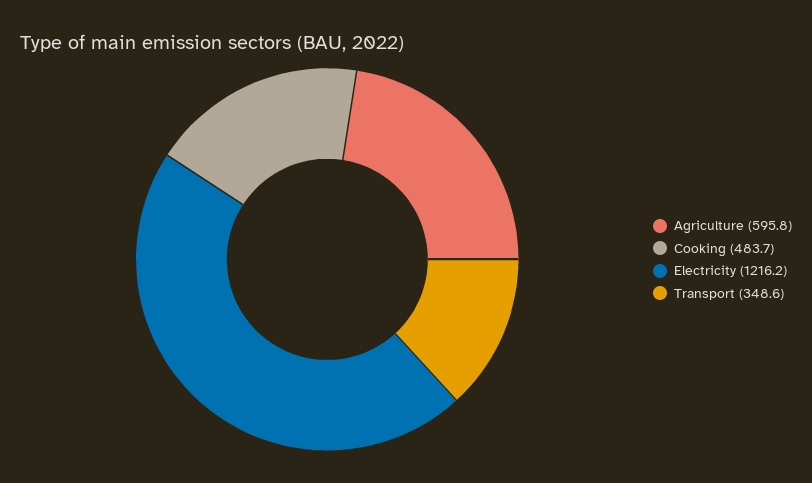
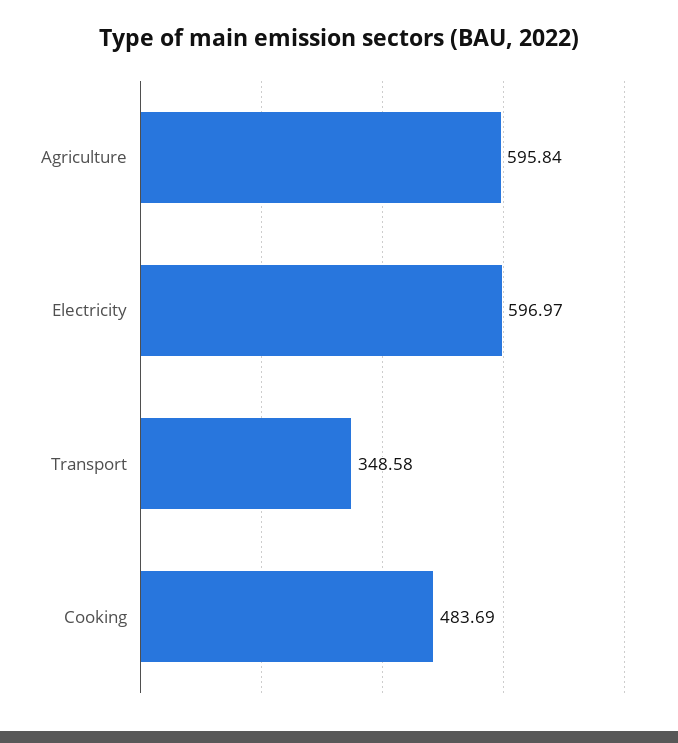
  {
    "Agriculture": 595.84,
    "Cooking": 483.69,
-   "Electricity": 1216.2,
+   "Electricity": 596.97,
    "Transport": 348.58
  }

